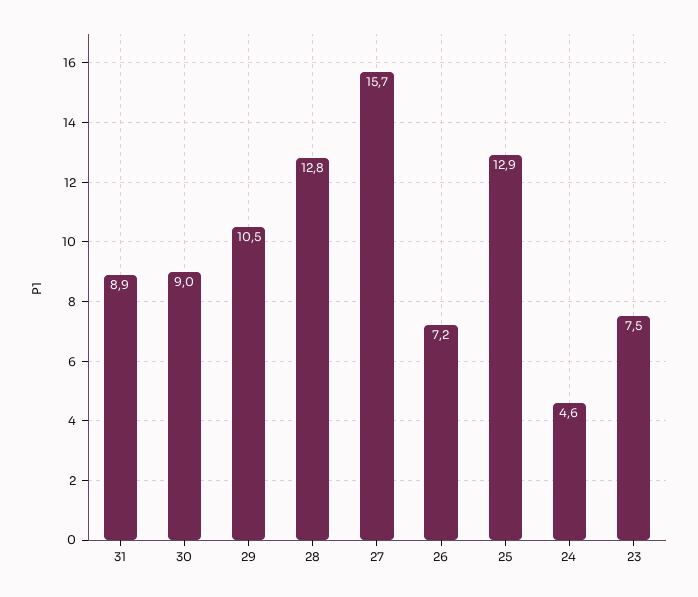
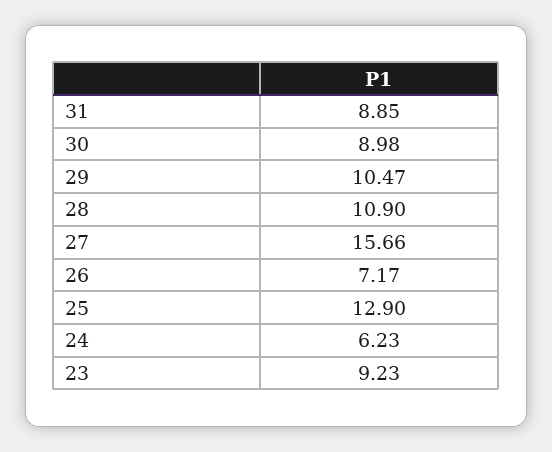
  {
    "31": 8.85,
    "30": 8.98,
    "29": 10.47,
-   "28": 12.8,
+   "28": 10.9,
    "27": 15.66,
    "26": 7.17,
    "25": 12.9,
-   "24": 4.6,
+   "24": 6.23,
-   "23": 7.5
+   "23": 9.23
  }

